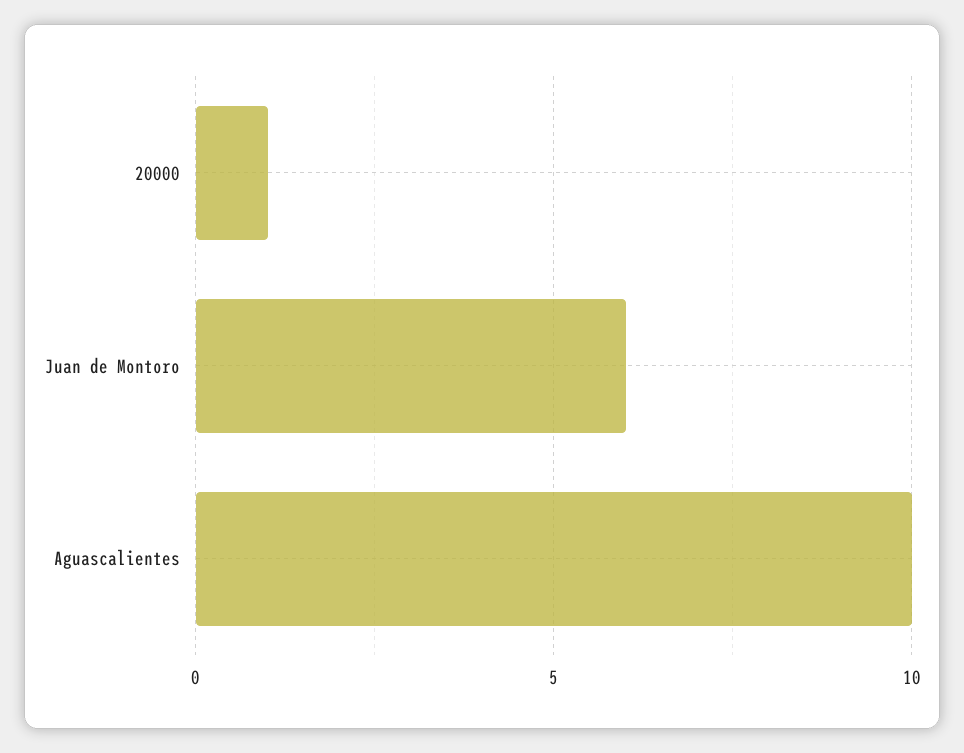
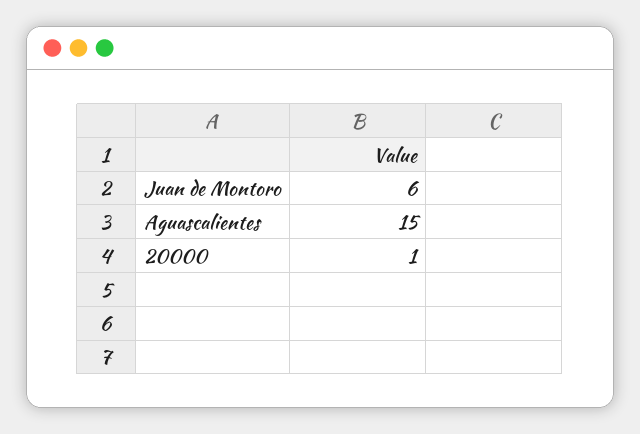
  {
    "20000": 1,
    "Juan de Montoro": 6,
-   "Aguascalientes": 10
+   "Aguascalientes": 15
  }

